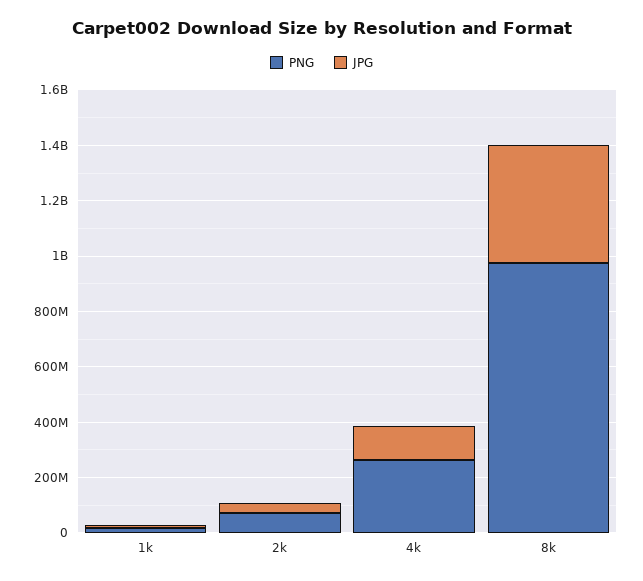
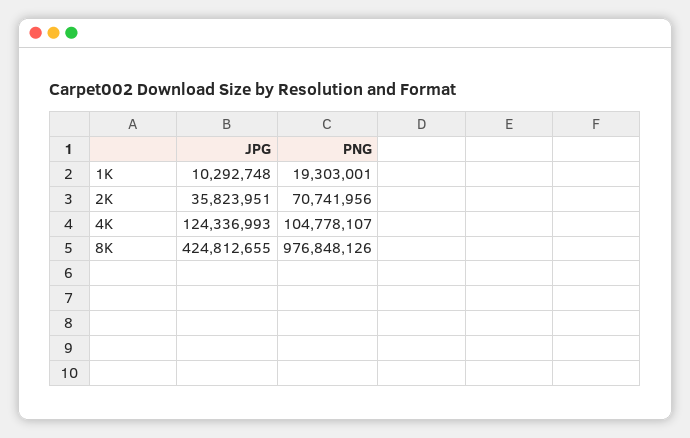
  {
    "PNG": {
      "1k": 19303001,
      "2k": 70741956,
-     "4k": 250000000,
+     "4k": 104778107,
      "8k": 976848126
    },
    "JPG": {
      "1k": 10292748,
      "2k": 35823951,
      "4k": 124336993,
      "8k": 424812655
    }
  }

